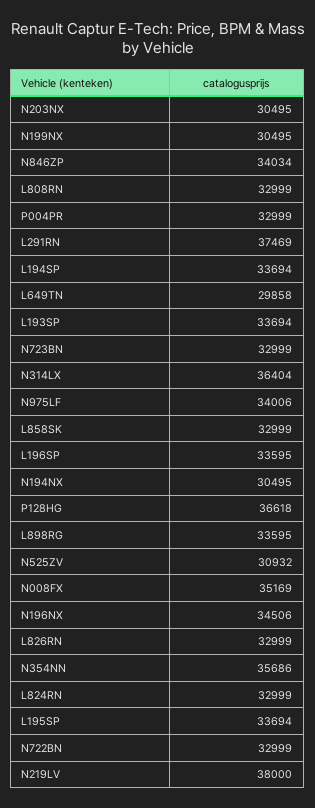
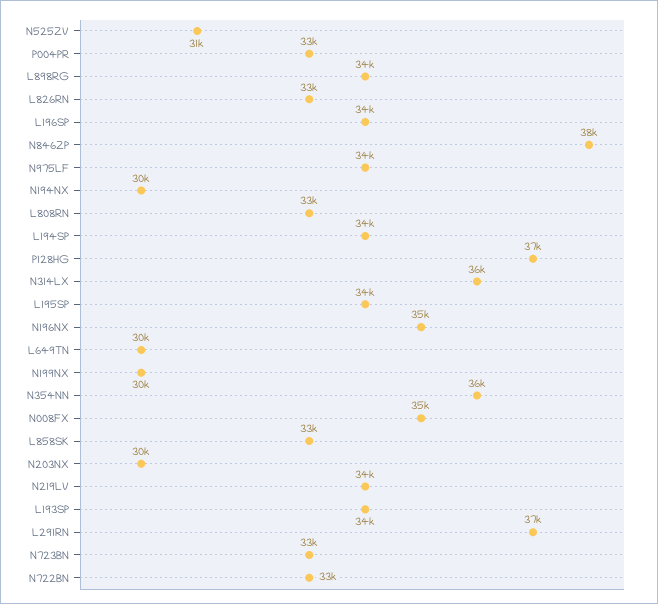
  {
    "N203NX": 30495,
    "N199NX": 30495,
-   "N846ZP": 34034,
+   "N846ZP": 38000,
    "L808RN": 32999,
    "P004PR": 32999,
    "L291RN": 37469,
    "L194SP": 33694,
    "L649TN": 29858,
    "L193SP": 33694,
    "N723BN": 32999,
    "N314LX": 36404,
    "N975LF": 34006,
    "L858SK": 32999,
    "L196SP": 33595,
    "N194NX": 30495,
    "P128HG": 36618,
    "L898RG": 33595,
    "N525ZV": 30932,
    "N008FX": 35169,
    "N196NX": 34506,
    "L826RN": 32999,
    "N354NN": 35686,
-   "L824RN": 32999,
    "L195SP": 33694,
    "N722BN": 32999,
-   "N219LV": 38000
+   "N219LV": 34000
  }

